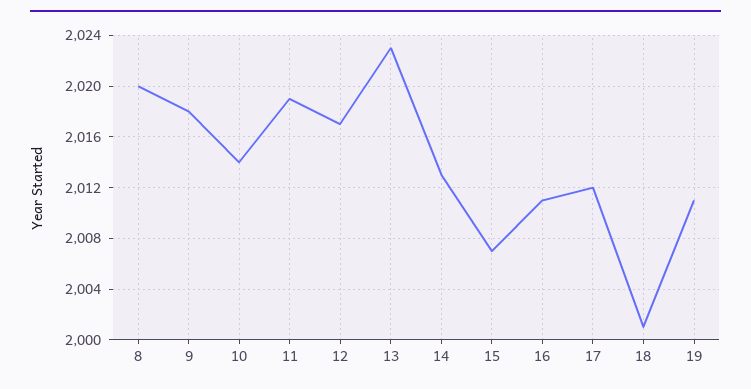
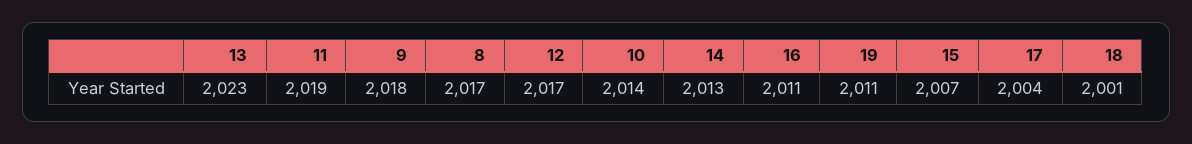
  {
-   "8": 2020,
+   "8": 2017,
    "9": 2018,
    "10": 2014,
    "11": 2019,
    "12": 2017,
    "13": 2023,
    "14": 2013,
    "15": 2007,
    "16": 2011,
-   "17": 2012,
+   "17": 2004,
    "18": 2001,
    "19": 2011
  }

